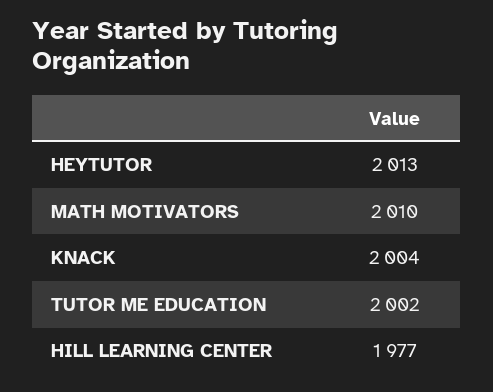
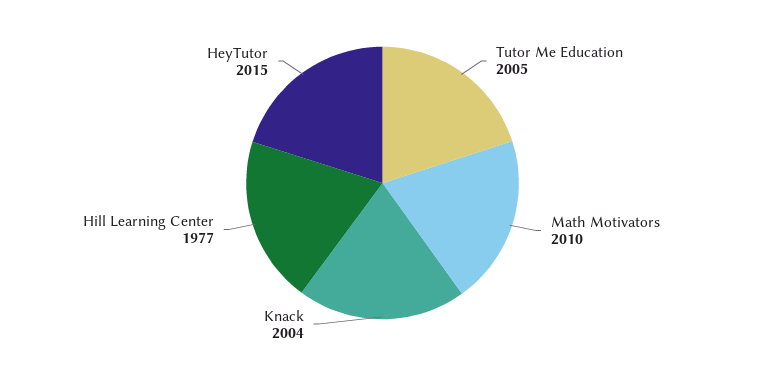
  {
-   "HEYTUTOR": 2013,
+   "HEYTUTOR": 2015,
    "MATH MOTIVATORS": 2010,
    "KNACK": 2004,
-   "TUTOR ME EDUCATION": 2002,
+   "TUTOR ME EDUCATION": 2005,
    "HILL LEARNING CENTER": 1977
  }

